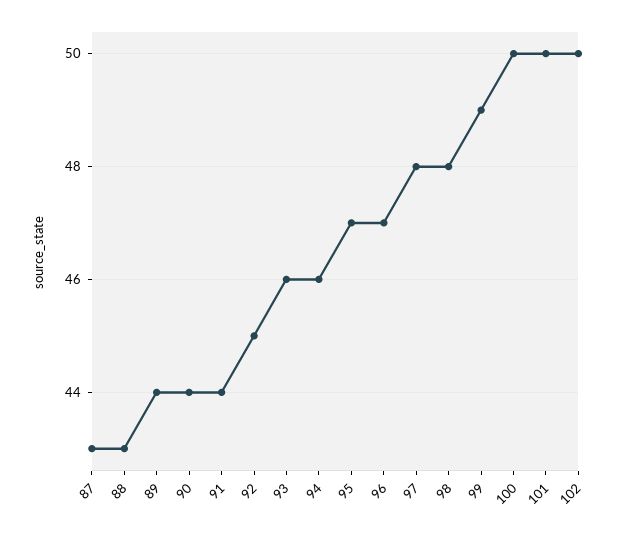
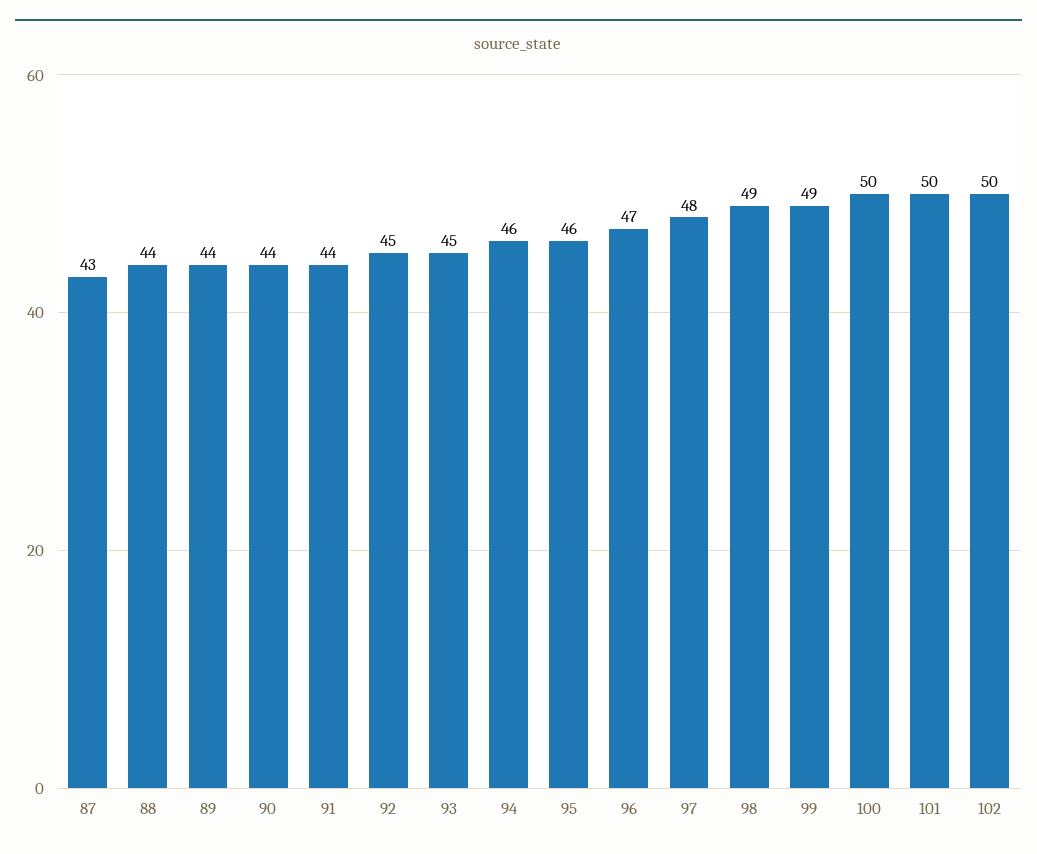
  {
    "87": 43,
-   "88": 43,
+   "88": 44,
    "89": 44,
    "90": 44,
    "91": 44,
    "92": 45,
-   "93": 46,
+   "93": 45,
    "94": 46,
-   "95": 47,
+   "95": 46,
    "96": 47,
    "97": 48,
-   "98": 48,
+   "98": 49,
    "99": 49,
    "100": 50,
    "101": 50,
    "102": 50
  }

